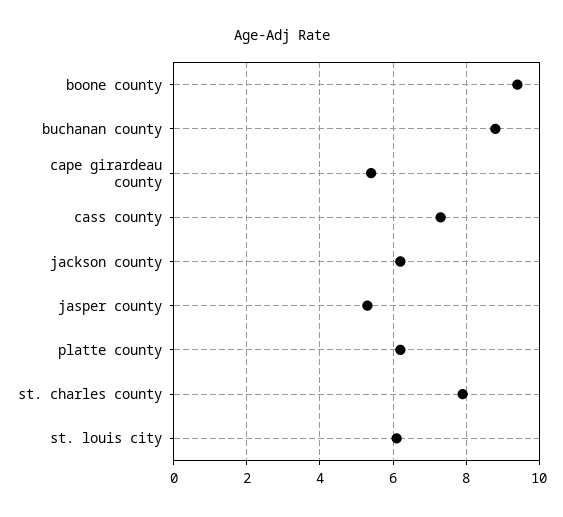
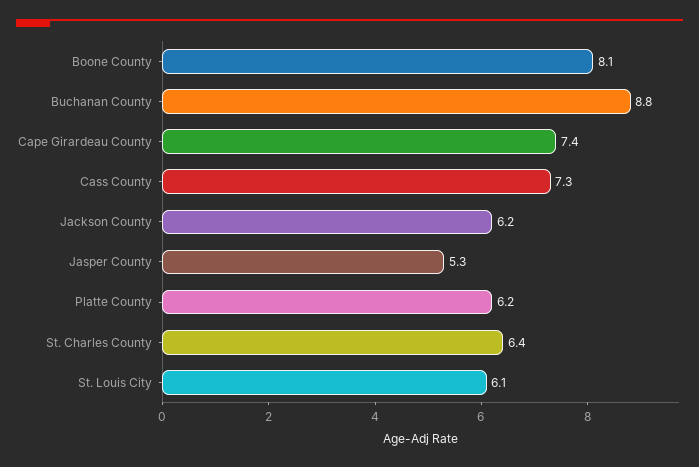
  {
-   "boone county": 9.5,
+   "boone county": 8.1,
    "buchanan county": 8.8,
-   "cape girardeau county": 5.5,
+   "cape girardeau county": 7.4,
    "cass county": 7.3,
    "jackson county": 6.2,
    "jasper county": 5.3,
    "platte county": 6.2,
-   "st. charles county": 8,
+   "st. charles county": 6.4,
    "st. louis city": 6.1
  }

